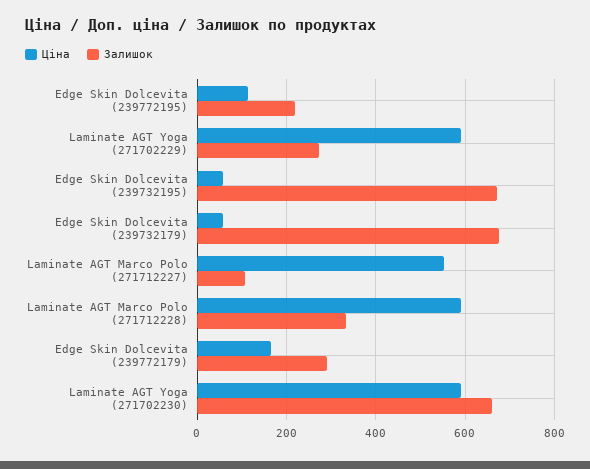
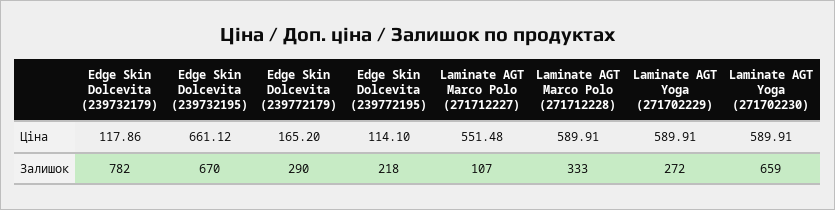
  {
    "Ціна": {
      "Edge Skin Dolcevita (239772195)": 114.1,
      "Laminate AGT Yoga (271702229)": 589.91,
-     "Edge Skin Dolcevita (239732195)": 60,
+     "Edge Skin Dolcevita (239732195)": 661.12,
-     "Edge Skin Dolcevita (239732179)": 60,
+     "Edge Skin Dolcevita (239732179)": 117.86,
      "Laminate AGT Marco Polo (271712227)": 551.48,
      "Laminate AGT Marco Polo (271712228)": 589.91,
      "Edge Skin Dolcevita (239772179)": 165.2,
      "Laminate AGT Yoga (271702230)": 589.91
    },
    "Залишок": {
      "Edge Skin Dolcevita (239772195)": 218,
      "Laminate AGT Yoga (271702229)": 272,
      "Edge Skin Dolcevita (239732195)": 670,
-     "Edge Skin Dolcevita (239732179)": 680,
+     "Edge Skin Dolcevita (239732179)": 782,
      "Laminate AGT Marco Polo (271712227)": 107,
      "Laminate AGT Marco Polo (271712228)": 333,
      "Edge Skin Dolcevita (239772179)": 290,
      "Laminate AGT Yoga (271702230)": 659
    }
  }

